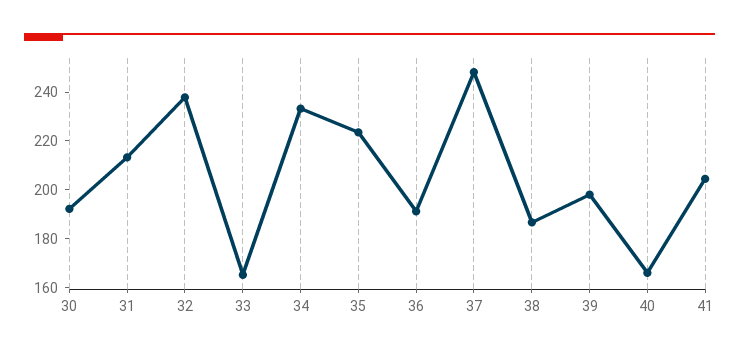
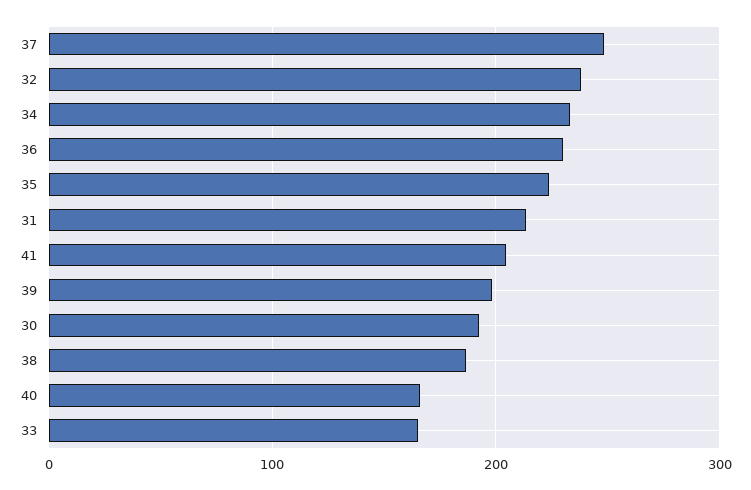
  {
    "30": 190,
    "31": 215,
    "32": 240,
    "33": 165,
    "34": 235,
    "35": 225,
-   "36": 190,
+   "36": 230,
    "37": 250,
    "38": 185,
    "39": 200,
    "40": 165,
    "41": 205
  }

